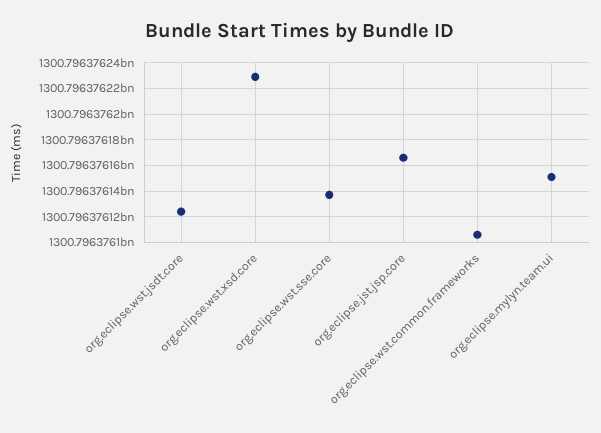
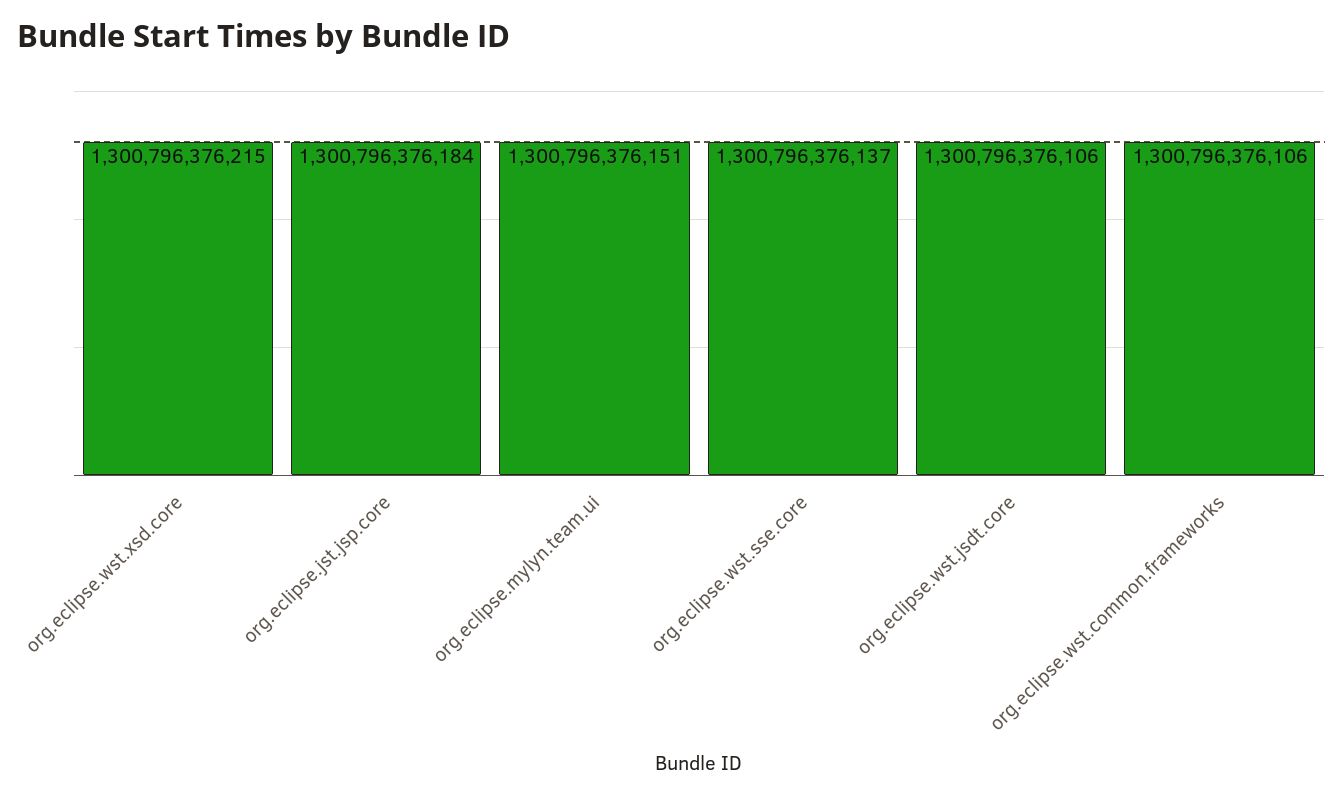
  {
-   "org.eclipse.wst.jsdt.core": 1300796376125,
+   "org.eclipse.wst.jsdt.core": 1300796376106,
-   "org.eclipse.wst.xsd.core": 1300796376230,
+   "org.eclipse.wst.xsd.core": 1300796376215,
    "org.eclipse.wst.sse.core": 1300796376137,
-   "org.eclipse.jst.jsp.core": 1300796376165,
+   "org.eclipse.jst.jsp.core": 1300796376184,
    "org.eclipse.wst.common.frameworks": 1300796376106,
    "org.eclipse.mylyn.team.ui": 1300796376151
  }

